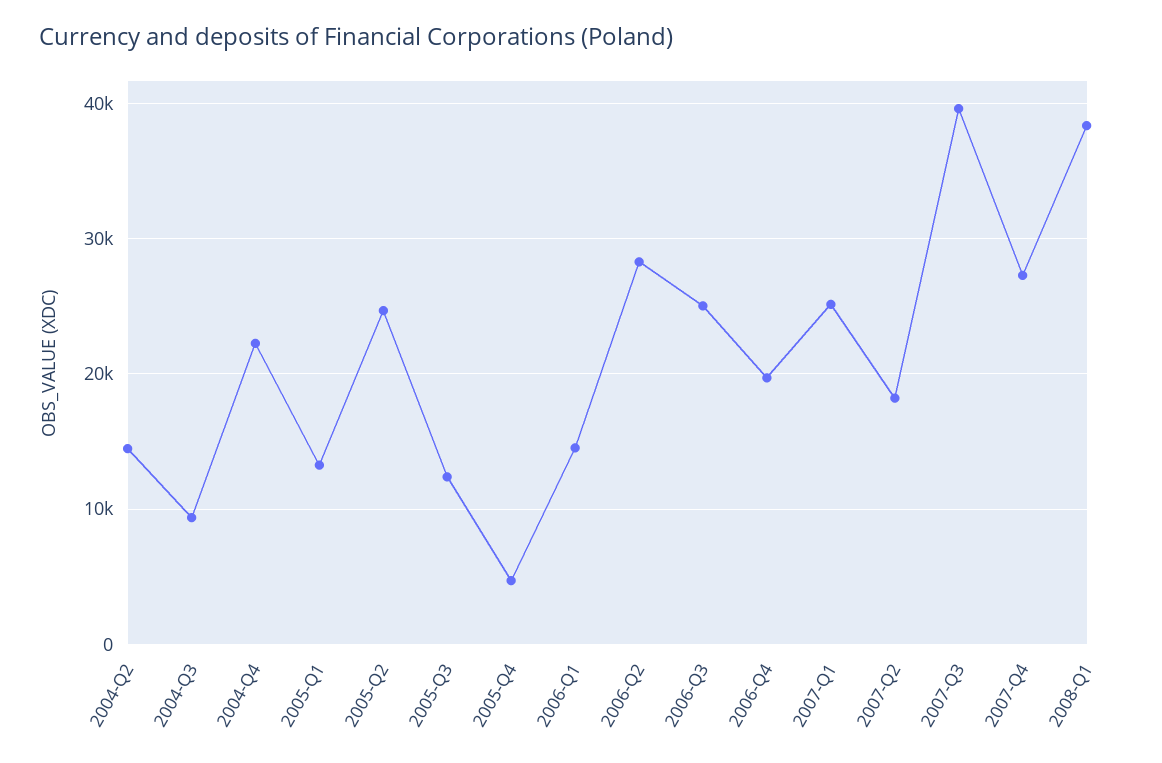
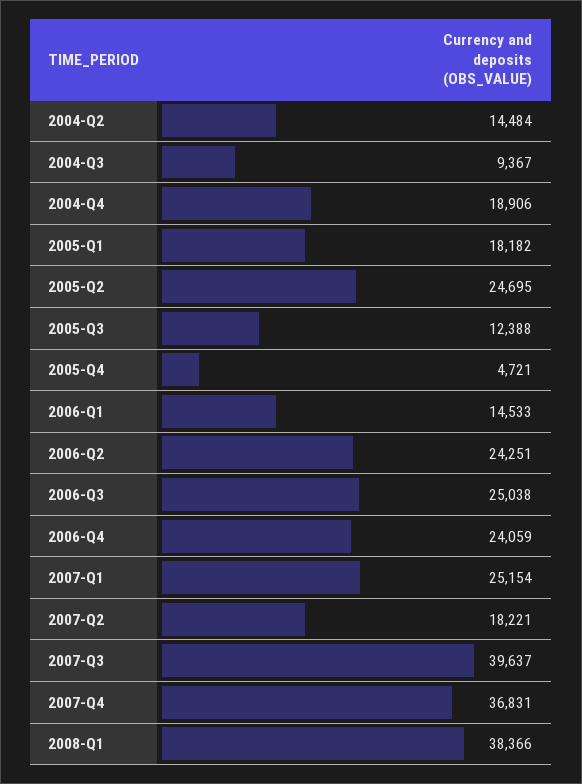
  {
    "2004-Q2": 14484,
    "2004-Q3": 9367,
-   "2004-Q4": 22000,
+   "2004-Q4": 18906,
-   "2005-Q1": 13000,
+   "2005-Q1": 18182,
    "2005-Q2": 24695,
    "2005-Q3": 12388,
    "2005-Q4": 4721,
    "2006-Q1": 14533,
-   "2006-Q2": 28000,
+   "2006-Q2": 24251,
    "2006-Q3": 25038,
-   "2006-Q4": 20000,
+   "2006-Q4": 24059,
    "2007-Q1": 25154,
    "2007-Q2": 18221,
    "2007-Q3": 39637,
-   "2007-Q4": 27000,
+   "2007-Q4": 36831,
    "2008-Q1": 38366
  }

